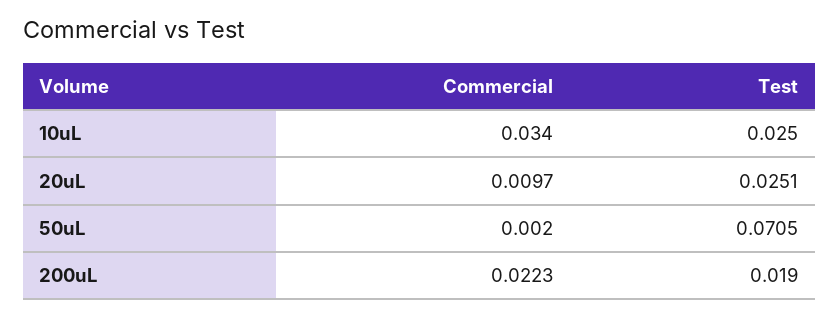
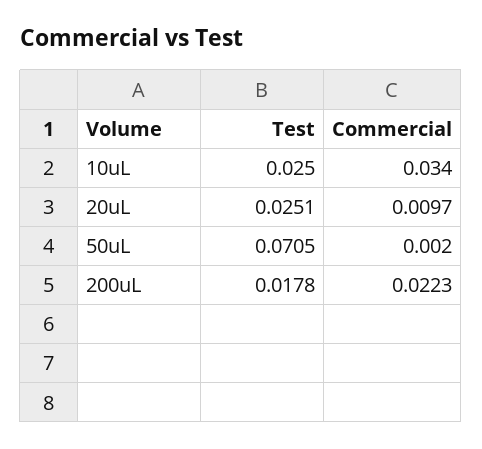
  {
    "Commercial": {
      "10uL": 0.034,
      "20uL": 0.0097,
      "50uL": 0.002,
      "200uL": 0.0223
    },
    "Test": {
      "10uL": 0.025,
      "20uL": 0.0251,
      "50uL": 0.0705,
-     "200uL": 0.019
+     "200uL": 0.0178
    }
  }

